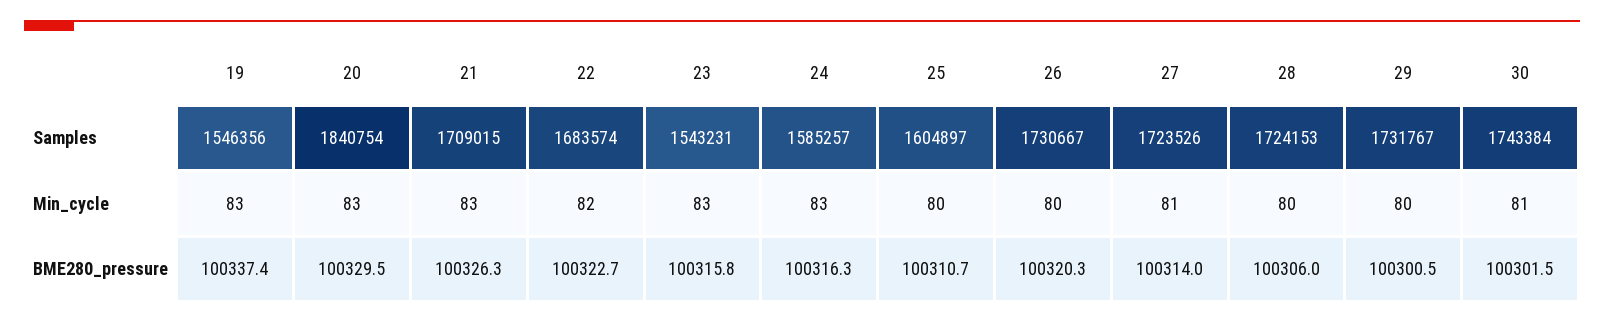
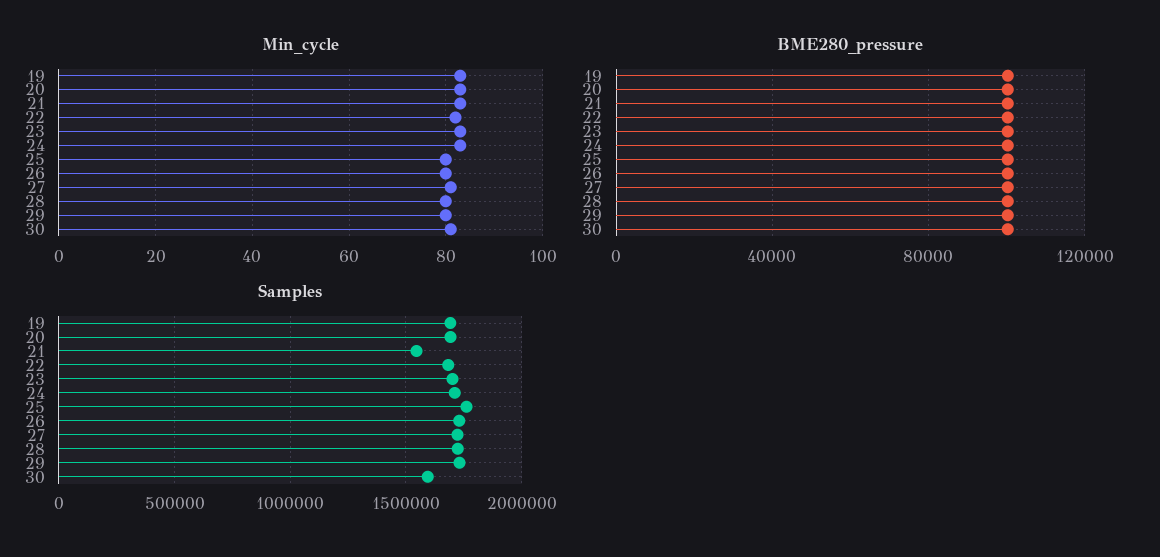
  {
    "Samples": {
-     "19": 1546356,
+     "19": 1700000,
-     "20": 1840754,
+     "20": 1700000,
-     "21": 1709015,
+     "21": 1550000,
      "22": 1683574,
-     "23": 1543231,
+     "23": 1700000,
-     "24": 1585257,
+     "24": 1700000,
-     "25": 1604897,
+     "25": 1750000,
      "26": 1730667,
      "27": 1723526,
      "28": 1724153,
      "29": 1731767,
-     "30": 1743384
+     "30": 1600000
    },
    "Min_cycle": {
      "19": 83,
      "20": 83,
      "21": 83,
      "22": 82,
      "23": 83,
      "24": 83,
      "25": 80,
      "26": 80,
      "27": 81,
      "28": 80,
      "29": 80,
      "30": 81
    },
    "BME280_pressure": {
      "19": 100337.4,
      "20": 100329.5,
      "21": 100326.3,
      "22": 100322.7,
      "23": 100315.8,
      "24": 100316.3,
      "25": 100310.7,
      "26": 100320.3,
      "27": 100314,
      "28": 100306,
      "29": 100300.5,
      "30": 100301.5
    }
  }

